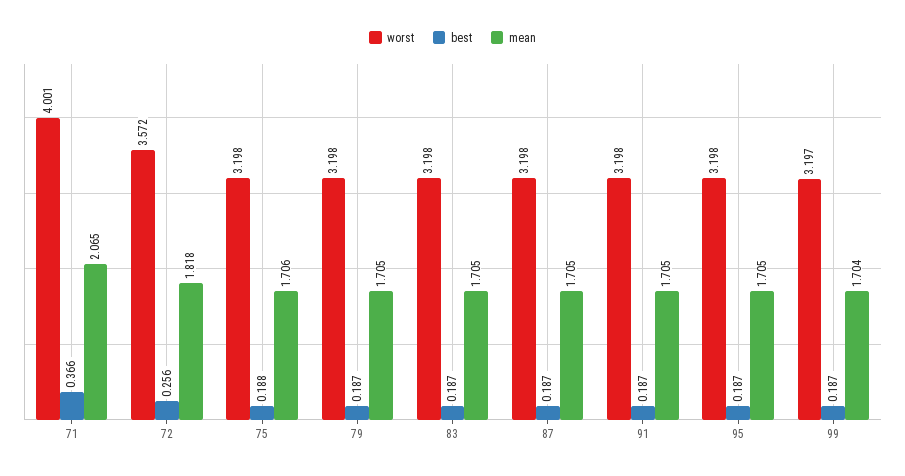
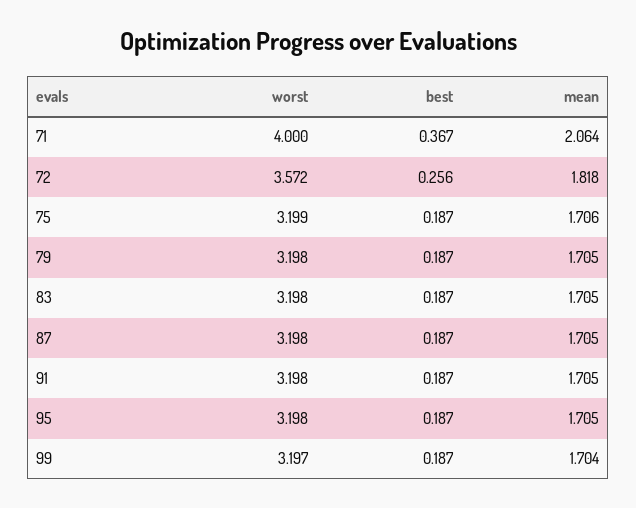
  {
    "worst": {
-     "71": 4.001,
+     "71": 4,
      "72": 3.572,
-     "75": 3.198,
+     "75": 3.199,
      "79": 3.198,
      "83": 3.198,
      "87": 3.198,
      "91": 3.198,
      "95": 3.198,
      "99": 3.197
    },
    "best": {
-     "71": 0.366,
+     "71": 0.367,
      "72": 0.256,
-     "75": 0.188,
+     "75": 0.187,
      "79": 0.187,
      "83": 0.187,
      "87": 0.187,
      "91": 0.187,
      "95": 0.187,
      "99": 0.187
    },
    "mean": {
-     "71": 2.065,
+     "71": 2.064,
      "72": 1.818,
      "75": 1.706,
      "79": 1.705,
      "83": 1.705,
      "87": 1.705,
      "91": 1.705,
      "95": 1.705,
      "99": 1.704
    }
  }

